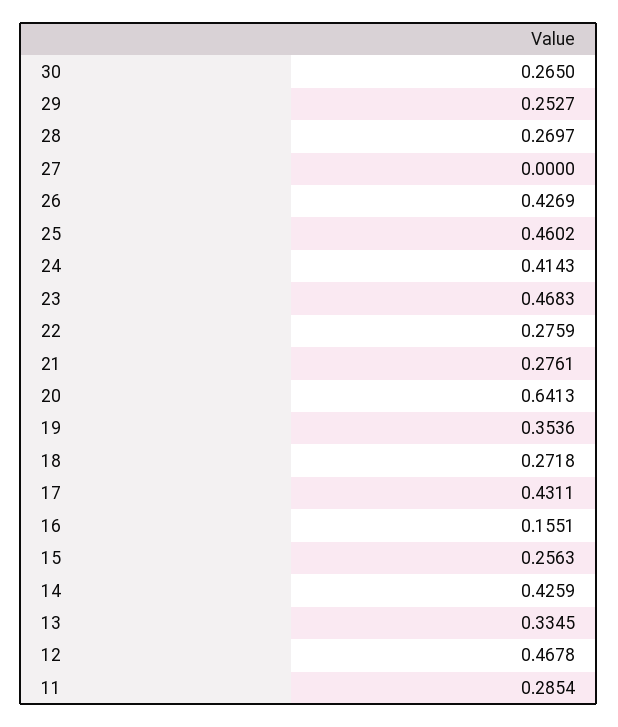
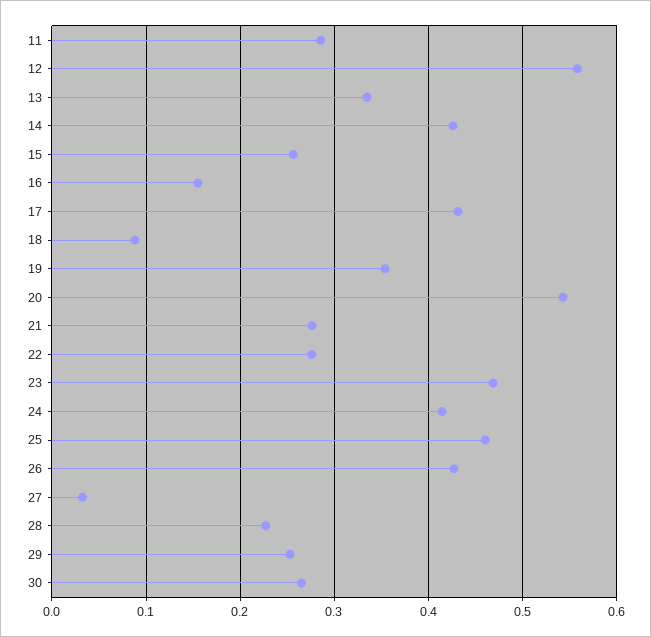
  {
    "30": 0.265,
    "29": 0.2527,
-   "28": 0.2697,
+   "28": 0.23,
-   "27": 0,
+   "27": 0.03,
    "26": 0.4269,
    "25": 0.4602,
    "24": 0.4143,
    "23": 0.4683,
    "22": 0.2759,
    "21": 0.2761,
-   "20": 0.6413,
+   "20": 0.54,
    "19": 0.3536,
-   "18": 0.2718,
+   "18": 0.09,
    "17": 0.4311,
    "16": 0.1551,
    "15": 0.2563,
    "14": 0.4259,
    "13": 0.3345,
-   "12": 0.4678,
+   "12": 0.56,
    "11": 0.2854
  }

